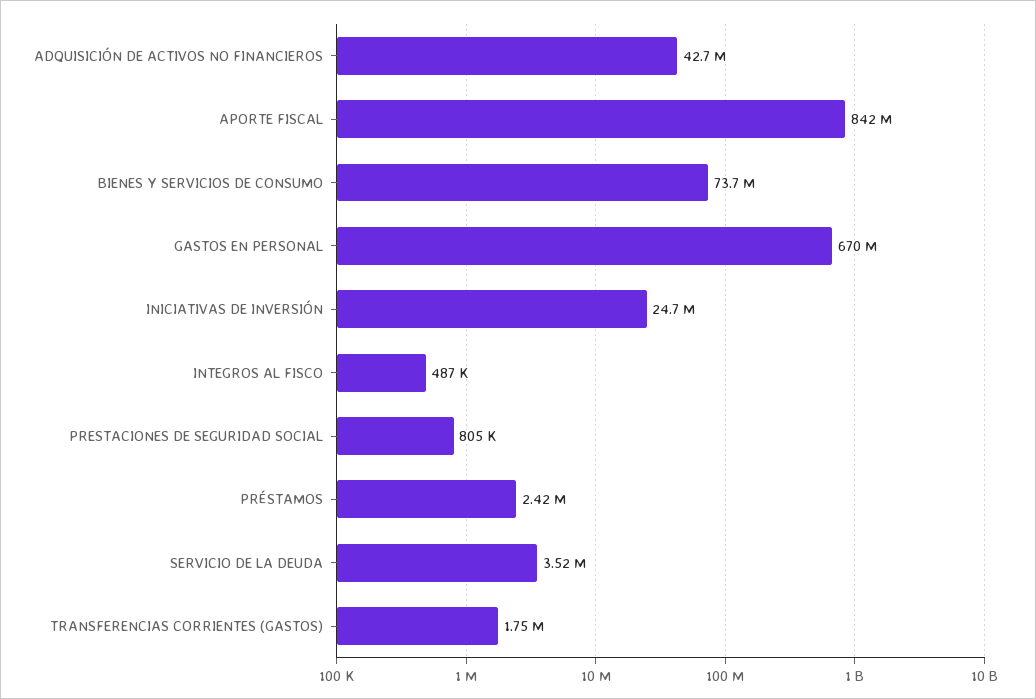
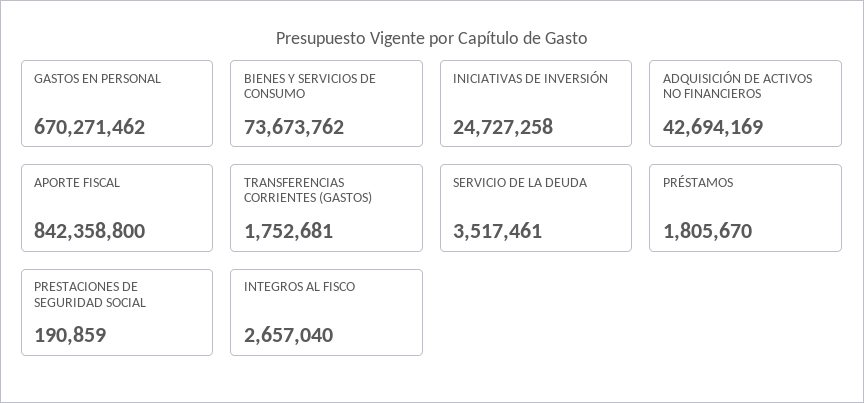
  {
    "ADQUISICIÓN DE ACTIVOS NO FINANCIEROS": 42694169,
    "APORTE FISCAL": 842358800,
    "BIENES Y SERVICIOS DE CONSUMO": 73673762,
    "GASTOS EN PERSONAL": 670271462,
    "INICIATIVAS DE INVERSIÓN": 24727258,
-   "INTEGROS AL FISCO": 487000,
+   "INTEGROS AL FISCO": 2657040,
-   "PRESTACIONES DE SEGURIDAD SOCIAL": 805000,
+   "PRESTACIONES DE SEGURIDAD SOCIAL": 190859,
-   "PRÉSTAMOS": 2420000,
+   "PRÉSTAMOS": 1805670,
    "SERVICIO DE LA DEUDA": 3517461,
    "TRANSFERENCIAS CORRIENTES (GASTOS)": 1752681
  }

